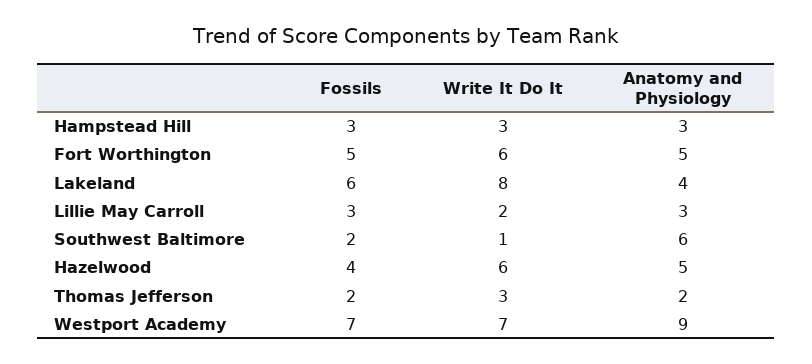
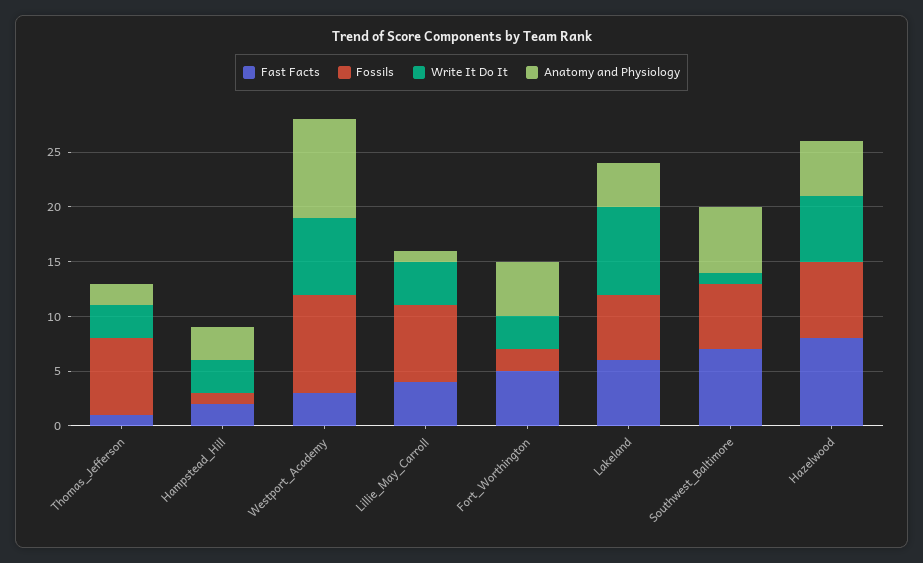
  {
    "Fossils": {
-     "Hampstead Hill": 3,
+     "Hampstead Hill": 1,
-     "Fort Worthington": 5,
+     "Fort Worthington": 2,
      "Lakeland": 6,
-     "Lillie May Carroll": 3,
+     "Lillie May Carroll": 7,
-     "Southwest Baltimore": 2,
+     "Southwest Baltimore": 6,
-     "Hazelwood": 4,
+     "Hazelwood": 7,
-     "Thomas Jefferson": 2,
+     "Thomas Jefferson": 7,
-     "Westport Academy": 7
+     "Westport Academy": 9
    },
    "Write It Do It": {
      "Hampstead Hill": 3,
-     "Fort Worthington": 6,
+     "Fort Worthington": 3,
      "Lakeland": 8,
-     "Lillie May Carroll": 2,
+     "Lillie May Carroll": 4,
      "Southwest Baltimore": 1,
      "Hazelwood": 6,
      "Thomas Jefferson": 3,
      "Westport Academy": 7
    },
    "Anatomy and Physiology": {
      "Hampstead Hill": 3,
      "Fort Worthington": 5,
      "Lakeland": 4,
-     "Lillie May Carroll": 3,
+     "Lillie May Carroll": 1,
      "Southwest Baltimore": 6,
      "Hazelwood": 5,
      "Thomas Jefferson": 2,
      "Westport Academy": 9
-   }
+   },
+   "Fast Facts": {
+     "Thomas Jefferson": 1,
+     "Hampstead Hill": 2,
+     "Westport Academy": 3,
+     "Lillie May Carroll": 4,
+     "Fort Worthington": 5,
+     "Lakeland": 6,
+     "Southwest Baltimore": 7,
+     "Hazelwood": 8
+   }
  }

